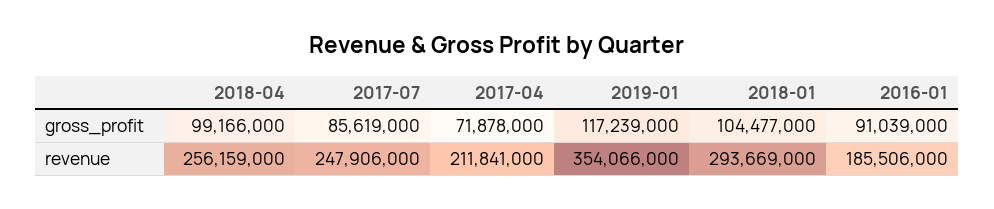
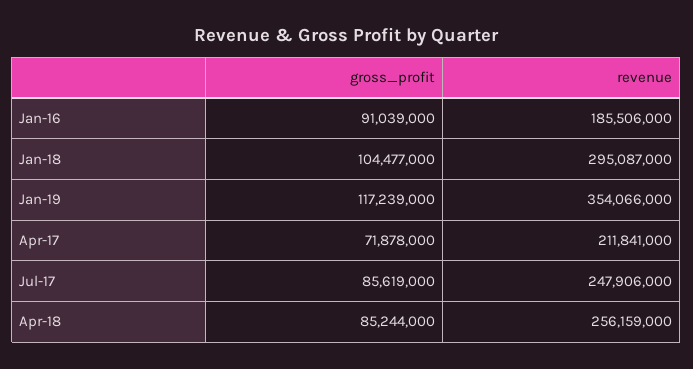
  {
    "2018-04": {
-     "gross_profit": 99166000,
+     "gross_profit": 85244000,
      "revenue": 256159000
    },
    "2017-07": {
      "gross_profit": 85619000,
      "revenue": 247906000
    },
    "2017-04": {
      "gross_profit": 71878000,
      "revenue": 211841000
    },
    "2019-01": {
      "gross_profit": 117239000,
      "revenue": 354066000
    },
    "2018-01": {
      "gross_profit": 104477000,
-     "revenue": 293669000
+     "revenue": 295087000
    },
    "2016-01": {
      "gross_profit": 91039000,
      "revenue": 185506000
    }
  }

